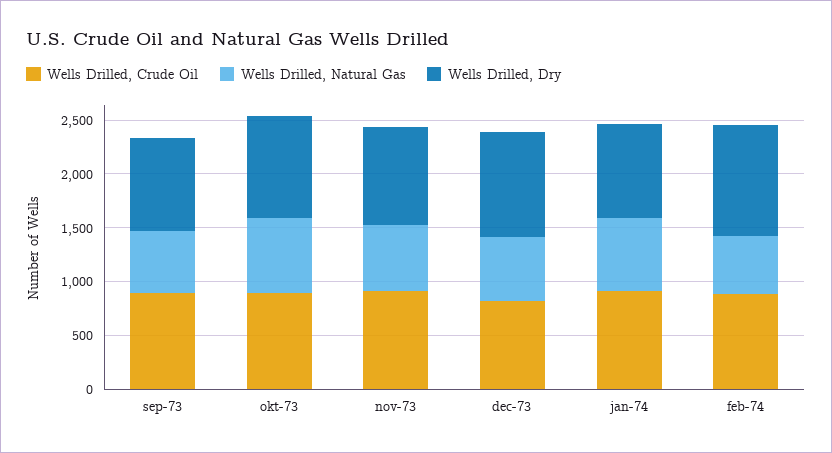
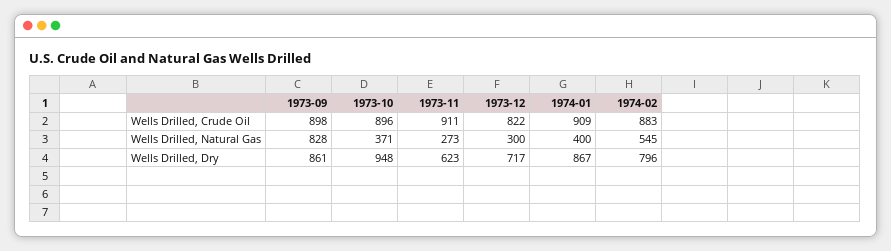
  {
    "Wells Drilled, Crude Oil": {
      "sep-73": 898,
      "okt-73": 896,
      "nov-73": 911,
      "dec-73": 822,
      "jan-74": 909,
      "feb-74": 883
    },
    "Wells Drilled, Natural Gas": {
-     "sep-73": 600,
+     "sep-73": 828,
-     "okt-73": 700,
+     "okt-73": 371,
-     "nov-73": 600,
+     "nov-73": 273,
-     "dec-73": 600,
+     "dec-73": 300,
-     "jan-74": 700,
+     "jan-74": 400,
      "feb-74": 545
    },
    "Wells Drilled, Dry": {
      "sep-73": 861,
      "okt-73": 948,
-     "nov-73": 900,
+     "nov-73": 623,
-     "dec-73": 1000,
+     "dec-73": 717,
      "jan-74": 867,
-     "feb-74": 1000
+     "feb-74": 796
    }
  }

